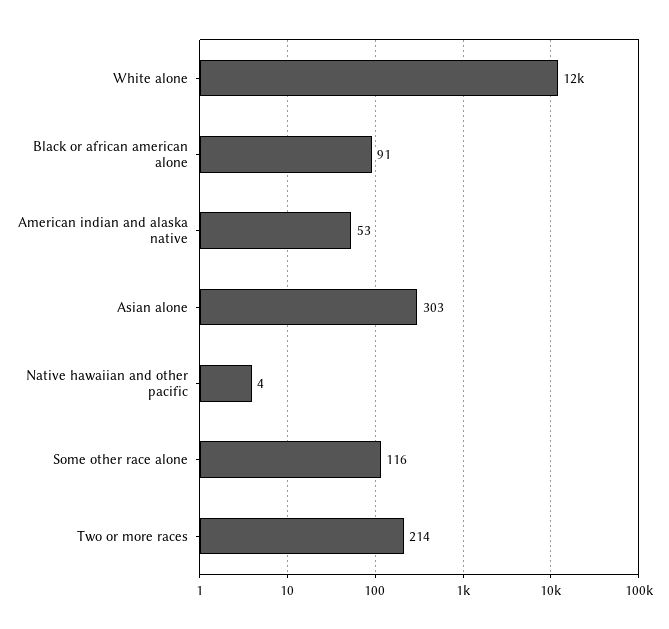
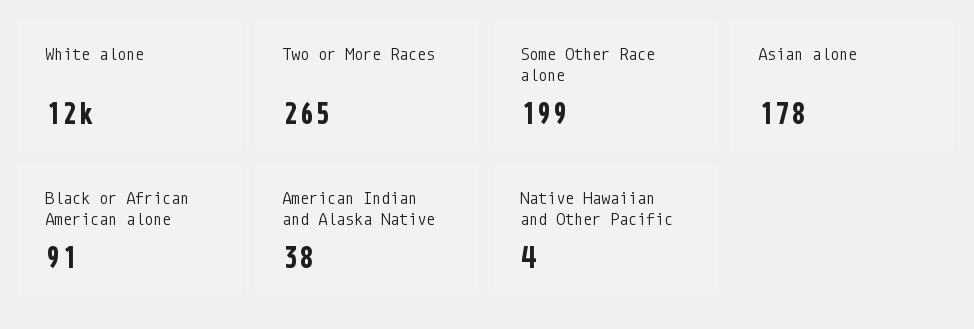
  {
    "White alone": 12000,
    "Black or african american alone": 91,
-   "American indian and alaska native": 53,
+   "American indian and alaska native": 38,
-   "Asian alone": 303,
+   "Asian alone": 178,
    "Native hawaiian and other pacific": 4,
-   "Some other race alone": 116,
+   "Some other race alone": 199,
-   "Two or more races": 214
+   "Two or more races": 265
  }

